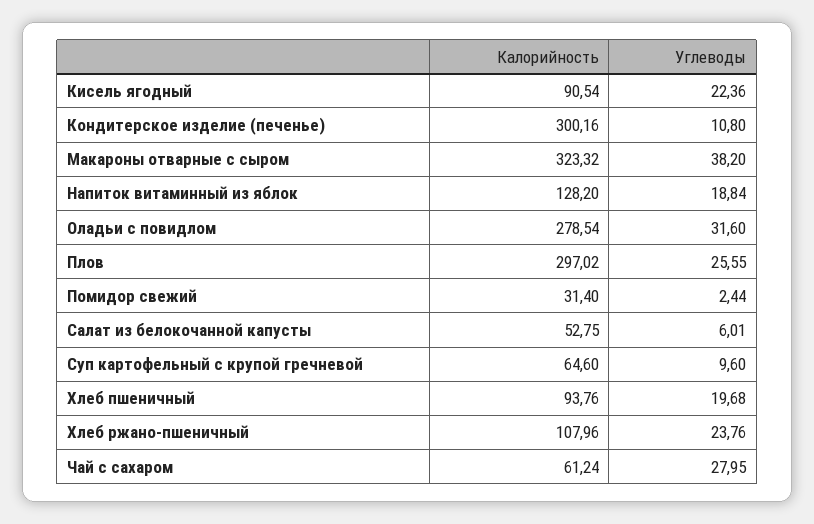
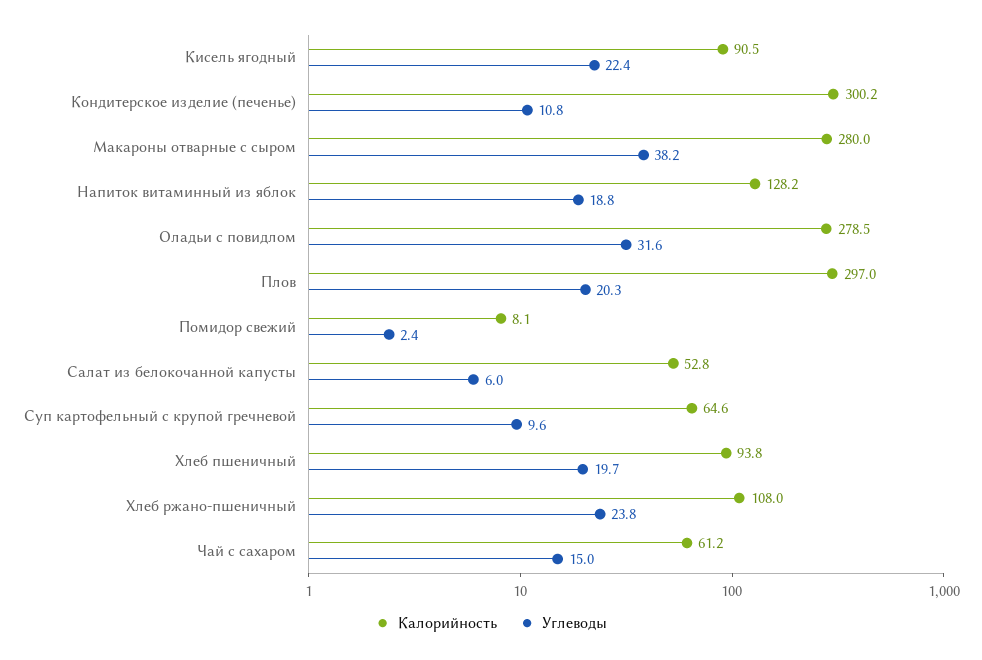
  {
    "Калорийность": {
      "Кисель ягодный": 90.54,
      "Кондитерское изделие (печенье)": 300.16,
-     "Макароны отварные с сыром": 323.32,
+     "Макароны отварные с сыром": 280,
      "Напиток витаминный из яблок": 128.2,
      "Оладьи с повидлом": 278.54,
      "Плов": 297.02,
-     "Помидор свежий": 31.4,
+     "Помидор свежий": 8.1,
      "Салат из белокочанной капусты": 52.75,
      "Суп картофельный с крупой гречневой": 64.6,
      "Хлеб пшеничный": 93.76,
      "Хлеб ржано-пшеничный": 107.96,
      "Чай с сахаром": 61.24
    },
    "Углеводы": {
      "Кисель ягодный": 22.36,
      "Кондитерское изделие (печенье)": 10.8,
      "Макароны отварные с сыром": 38.2,
      "Напиток витаминный из яблок": 18.84,
      "Оладьи с повидлом": 31.6,
-     "Плов": 25.55,
+     "Плов": 20.3,
      "Помидор свежий": 2.44,
      "Салат из белокочанной капусты": 6.01,
      "Суп картофельный с крупой гречневой": 9.6,
      "Хлеб пшеничный": 19.68,
      "Хлеб ржано-пшеничный": 23.76,
-     "Чай с сахаром": 27.95
+     "Чай с сахаром": 15
    }
  }

